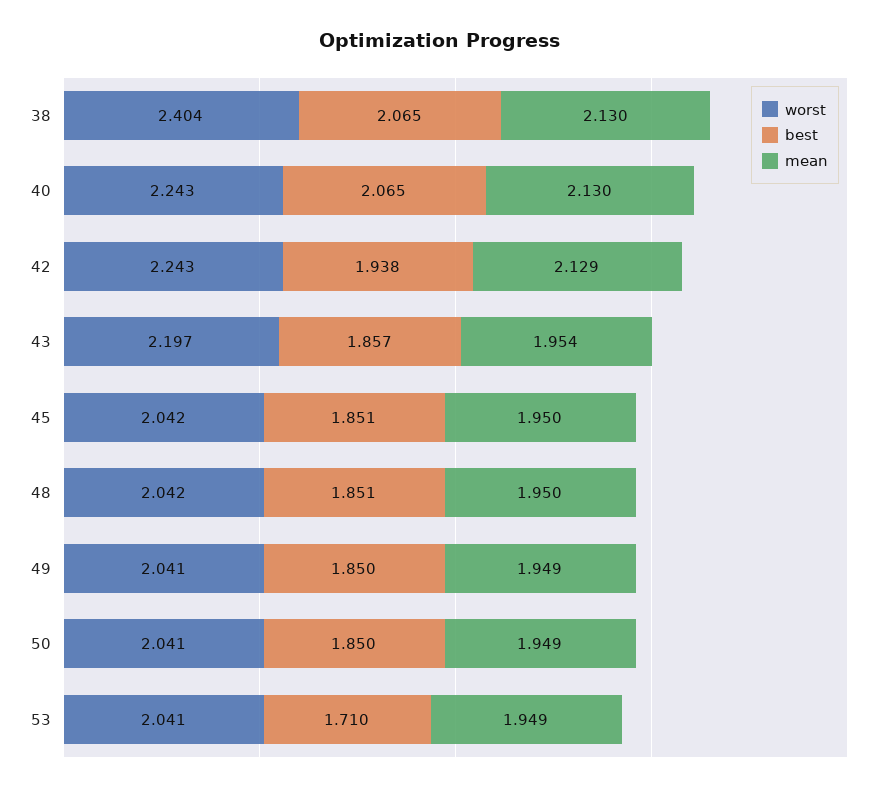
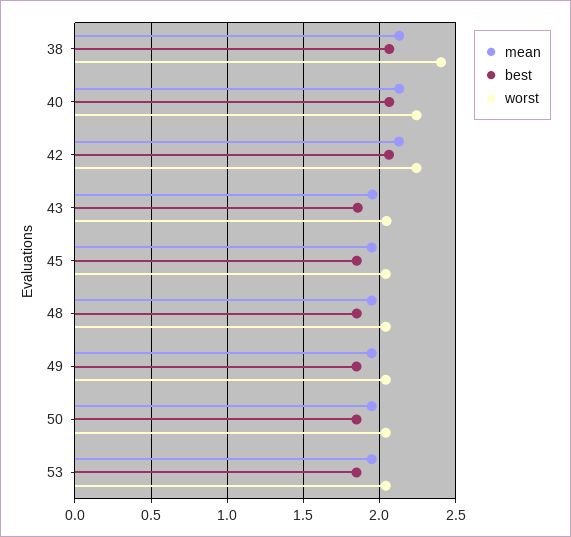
  {
    "worst": {
      "38": 2.404,
      "40": 2.243,
      "42": 2.243,
-     "43": 2.197,
+     "43": 2.05,
      "45": 2.042,
      "48": 2.042,
      "49": 2.041,
      "50": 2.041,
      "53": 2.041
    },
    "best": {
      "38": 2.065,
      "40": 2.065,
-     "42": 1.938,
+     "42": 2.05,
      "43": 1.857,
      "45": 1.851,
      "48": 1.851,
      "49": 1.85,
      "50": 1.85,
-     "53": 1.71
+     "53": 1.85
    },
    "mean": {
      "38": 2.13,
      "40": 2.13,
      "42": 2.129,
      "43": 1.954,
      "45": 1.95,
      "48": 1.95,
      "49": 1.949,
      "50": 1.949,
      "53": 1.949
    }
  }

